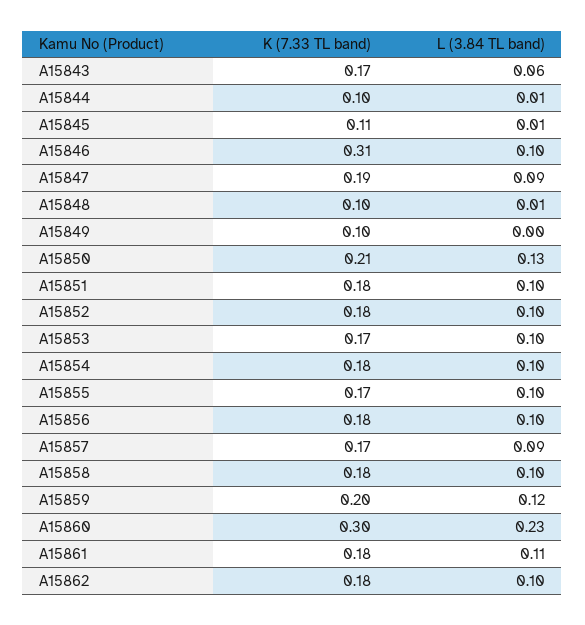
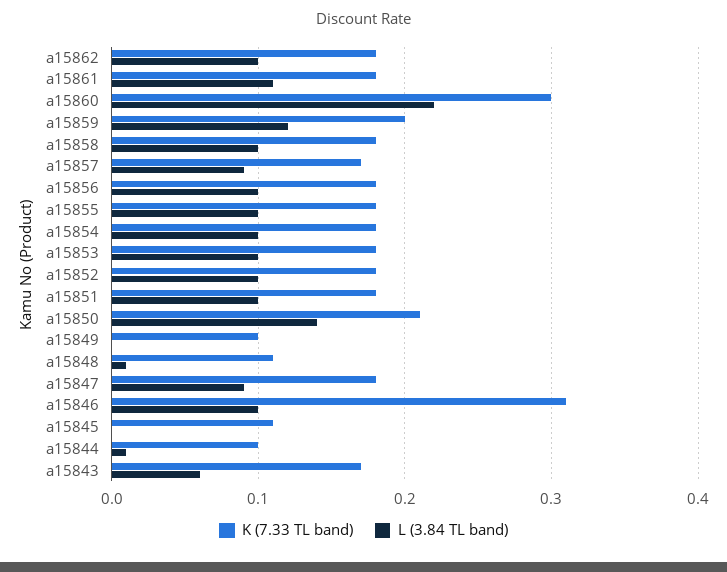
  {
    "K (7.33 TL band)": {
      "A15843": 0.17,
      "A15844": 0.1,
      "A15845": 0.11,
      "A15846": 0.31,
-     "A15847": 0.19,
+     "A15847": 0.18,
-     "A15848": 0.1,
+     "A15848": 0.11,
      "A15849": 0.1,
      "A15850": 0.21,
      "A15851": 0.18,
      "A15852": 0.18,
-     "A15853": 0.17,
+     "A15853": 0.18,
      "A15854": 0.18,
-     "A15855": 0.17,
+     "A15855": 0.18,
      "A15856": 0.18,
      "A15857": 0.17,
      "A15858": 0.18,
      "A15859": 0.2,
      "A15860": 0.3,
      "A15861": 0.18,
      "A15862": 0.18
    },
    "L (3.84 TL band)": {
      "A15843": 0.06,
      "A15844": 0.01,
-     "A15845": 0.01,
+     "A15845": 0,
      "A15846": 0.1,
      "A15847": 0.09,
      "A15848": 0.01,
      "A15849": 0,
-     "A15850": 0.13,
+     "A15850": 0.14,
      "A15851": 0.1,
      "A15852": 0.1,
      "A15853": 0.1,
      "A15854": 0.1,
      "A15855": 0.1,
      "A15856": 0.1,
      "A15857": 0.09,
      "A15858": 0.1,
      "A15859": 0.12,
-     "A15860": 0.23,
+     "A15860": 0.22,
      "A15861": 0.11,
      "A15862": 0.1
    }
  }

